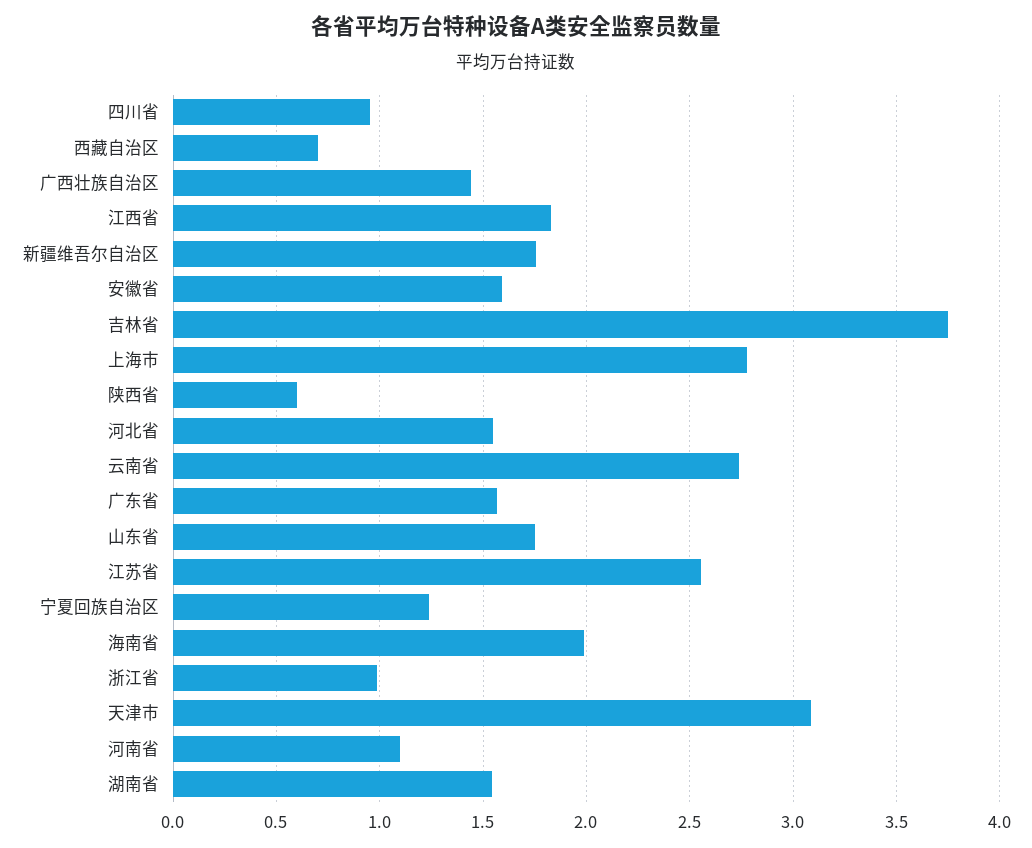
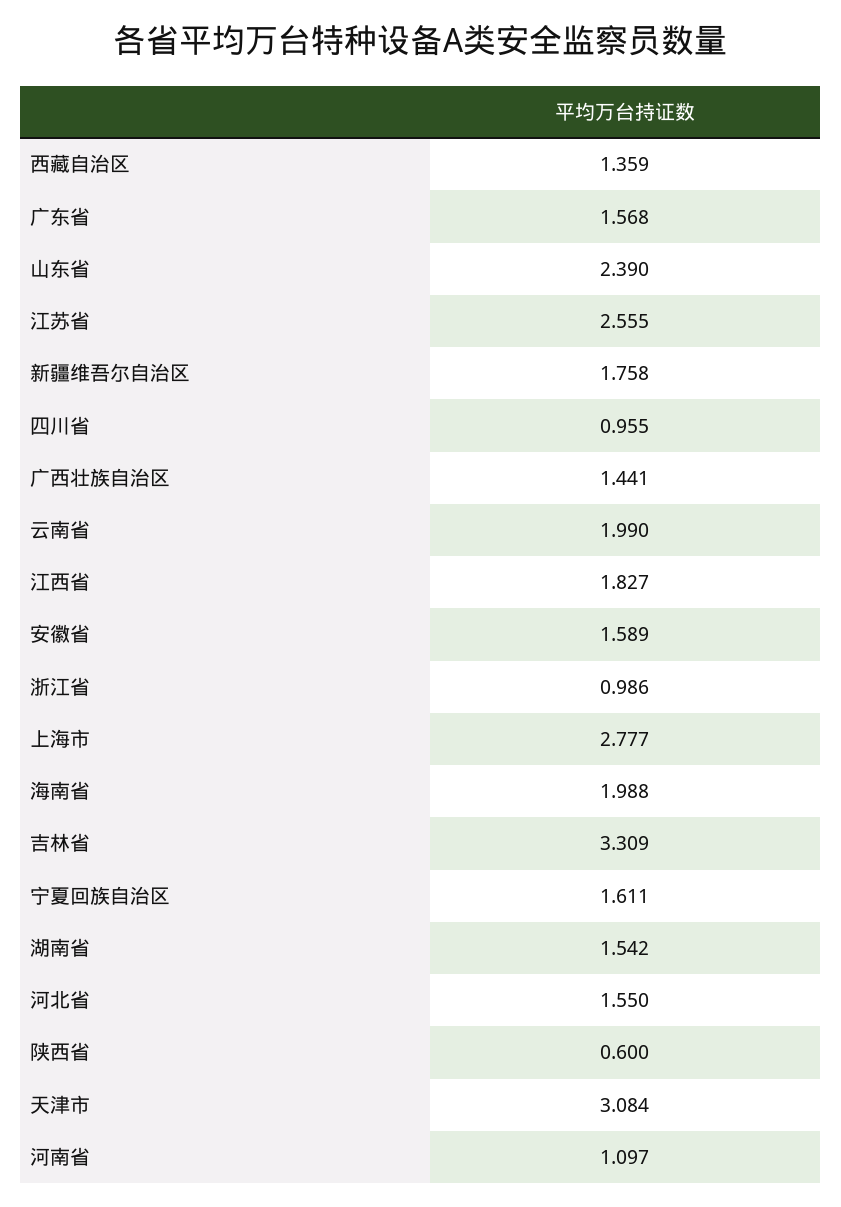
  {
    "四川省": 0.955,
-   "西藏自治区": 0.7,
+   "西藏自治区": 1.359,
    "广西壮族自治区": 1.441,
    "江西省": 1.827,
    "新疆维吾尔自治区": 1.758,
    "安徽省": 1.589,
-   "吉林省": 3.75,
+   "吉林省": 3.309,
    "上海市": 2.777,
    "陕西省": 0.6,
    "河北省": 1.55,
-   "云南省": 2.75,
+   "云南省": 1.99,
    "广东省": 1.568,
-   "山东省": 1.75,
+   "山东省": 2.39,
    "江苏省": 2.555,
-   "宁夏回族自治区": 1.25,
+   "宁夏回族自治区": 1.611,
    "海南省": 1.988,
    "浙江省": 0.986,
    "天津市": 3.084,
    "河南省": 1.097,
    "湖南省": 1.542
  }

